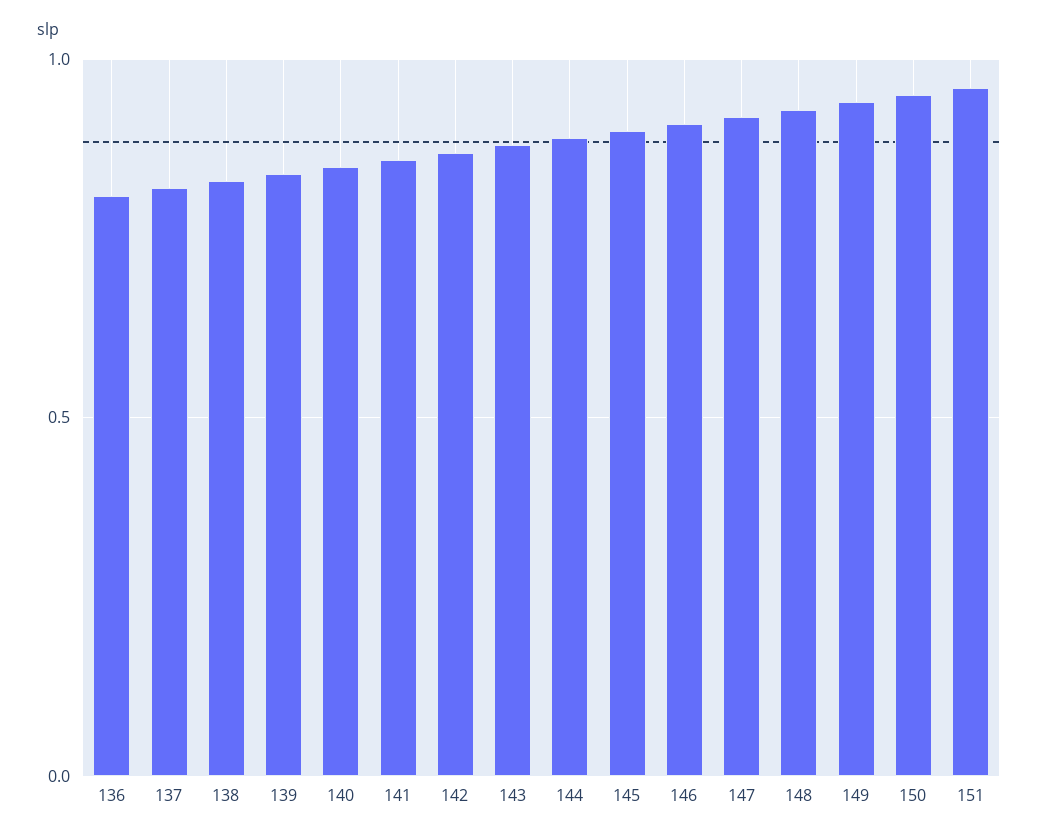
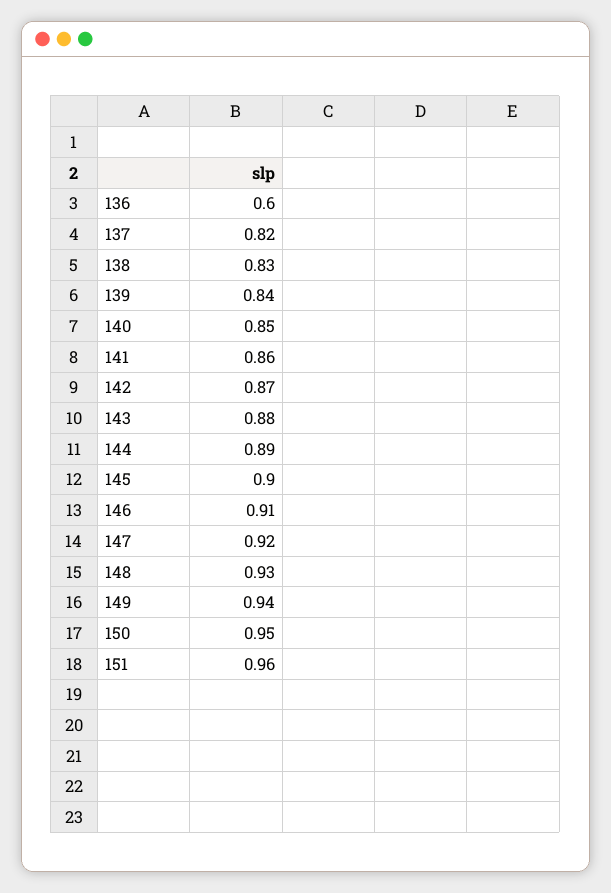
  {
-   "136": 0.8,
+   "136": 0.6,
    "137": 0.82,
    "138": 0.83,
    "139": 0.84,
    "140": 0.85,
    "141": 0.86,
    "142": 0.87,
    "143": 0.88,
    "144": 0.89,
    "145": 0.9,
    "146": 0.91,
    "147": 0.92,
    "148": 0.93,
    "149": 0.94,
    "150": 0.95,
    "151": 0.96
  }

